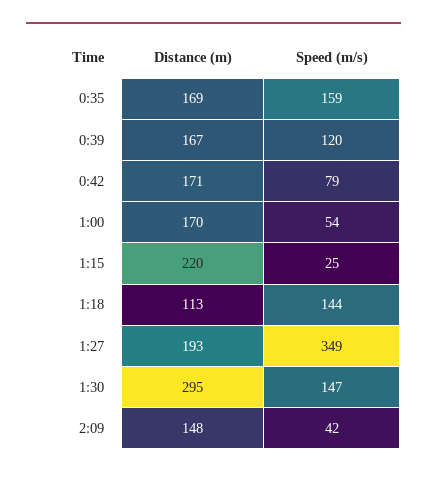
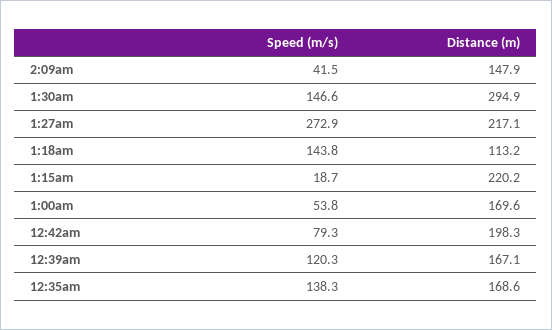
  {
    "Distance (m)": {
      "0:35": 168.6,
      "0:39": 167.1,
-     "0:42": 171,
+     "0:42": 198.3,
      "1:00": 169.6,
      "1:15": 220.2,
      "1:18": 113.2,
-     "1:27": 193,
+     "1:27": 217.1,
      "1:30": 294.9,
      "2:09": 147.9
    },
    "Speed (m/s)": {
-     "0:35": 159,
+     "0:35": 138.3,
      "0:39": 120.3,
      "0:42": 79.3,
      "1:00": 53.8,
-     "1:15": 25,
+     "1:15": 18.7,
      "1:18": 143.8,
-     "1:27": 349,
+     "1:27": 272.9,
      "1:30": 146.6,
      "2:09": 41.5
    }
  }

